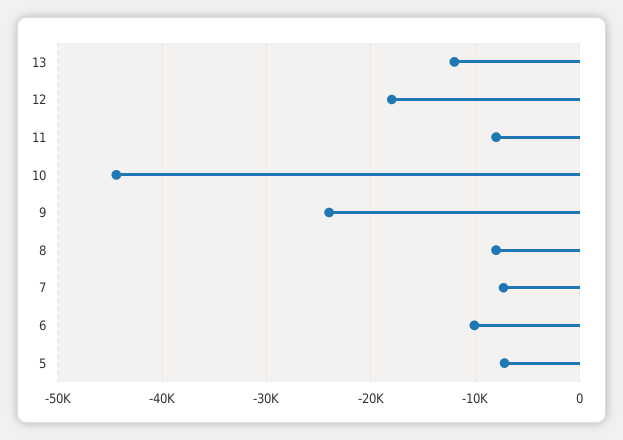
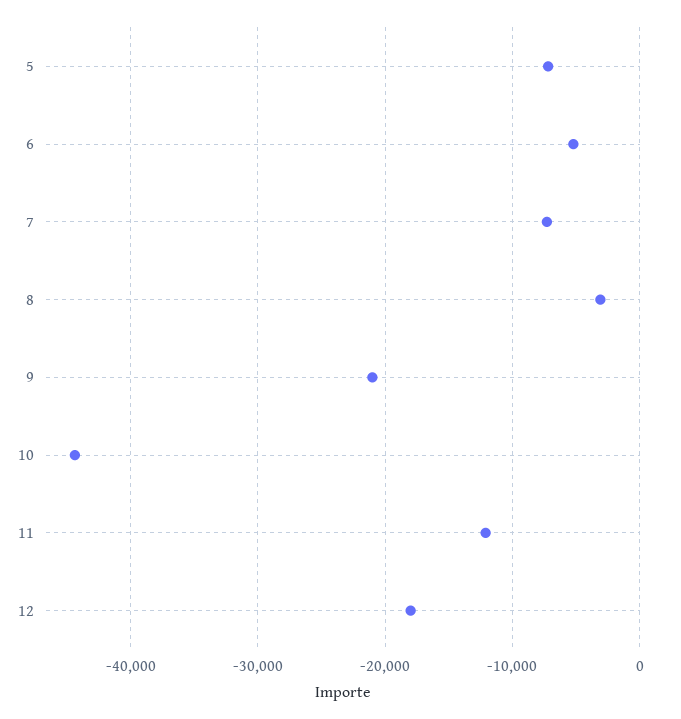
  {
-   "13": -12000,
    "12": -18000,
-   "11": -8000,
+   "11": -12000,
    "10": -44000,
-   "9": -24000,
+   "9": -21000,
-   "8": -8000,
+   "8": -3000,
    "7": -7000,
-   "6": -10000,
+   "6": -5000,
    "5": -7000
  }

